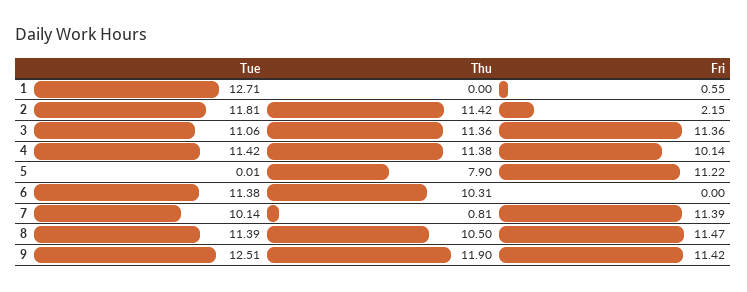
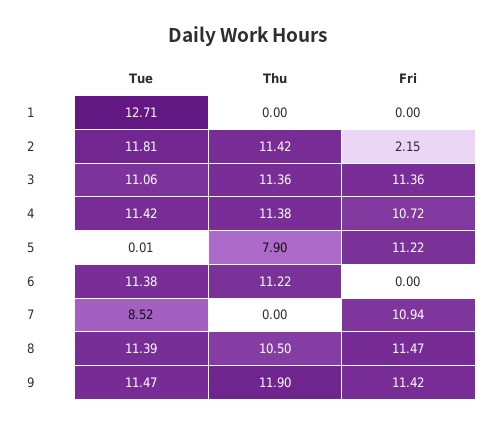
  {
    "Tue": {
      "1": 12.71,
      "2": 11.81,
      "3": 11.06,
      "4": 11.42,
      "5": 0.01,
      "6": 11.38,
-     "7": 10.14,
+     "7": 8.52,
      "8": 11.39,
-     "9": 12.51
+     "9": 11.47
    },
    "Thu": {
      "1": 0,
      "2": 11.42,
      "3": 11.36,
      "4": 11.38,
      "5": 7.9,
-     "6": 10.31,
+     "6": 11.22,
-     "7": 0.81,
+     "7": 0,
      "8": 10.5,
      "9": 11.9
    },
    "Fri": {
-     "1": 0.55,
+     "1": 0,
      "2": 2.15,
      "3": 11.36,
-     "4": 10.14,
+     "4": 10.72,
      "5": 11.22,
      "6": 0,
-     "7": 11.39,
+     "7": 10.94,
      "8": 11.47,
      "9": 11.42
    }
  }

